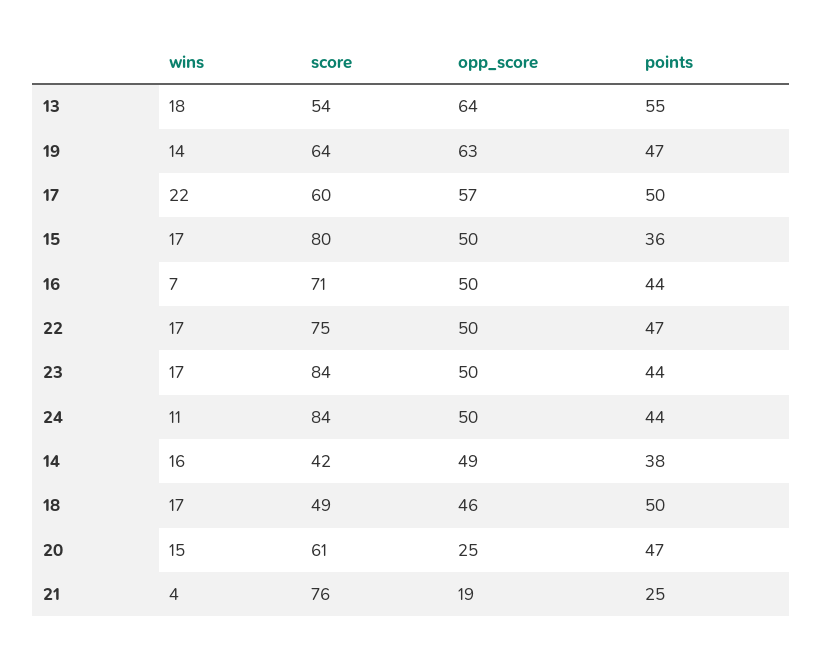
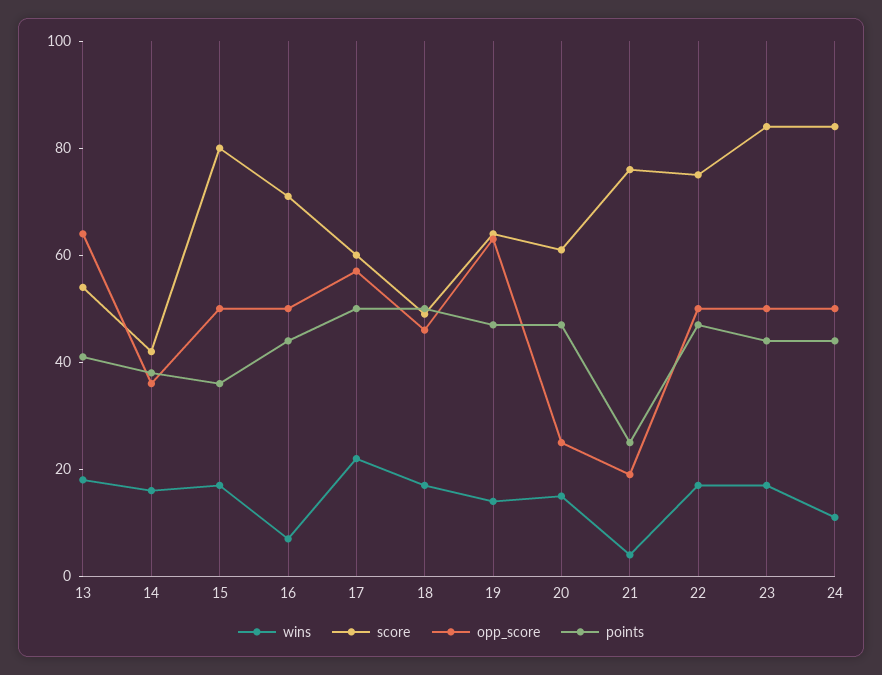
  {
    "wins": {
      "13": 18,
      "19": 14,
      "17": 22,
      "15": 17,
      "16": 7,
      "22": 17,
      "23": 17,
      "24": 11,
      "14": 16,
      "18": 17,
      "20": 15,
      "21": 4
    },
    "score": {
      "13": 54,
      "19": 64,
      "17": 60,
      "15": 80,
      "16": 71,
      "22": 75,
      "23": 84,
      "24": 84,
      "14": 42,
      "18": 49,
      "20": 61,
      "21": 76
    },
    "opp_score": {
      "13": 64,
      "19": 63,
      "17": 57,
      "15": 50,
      "16": 50,
      "22": 50,
      "23": 50,
      "24": 50,
-     "14": 49,
+     "14": 35,
      "18": 46,
      "20": 25,
      "21": 19
    },
    "points": {
-     "13": 55,
+     "13": 40,
      "19": 47,
      "17": 50,
      "15": 36,
      "16": 44,
      "22": 47,
      "23": 44,
      "24": 44,
      "14": 38,
      "18": 50,
      "20": 47,
      "21": 25
    }
  }

